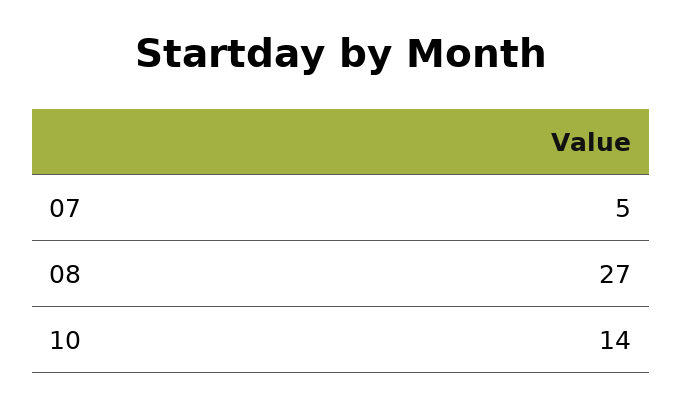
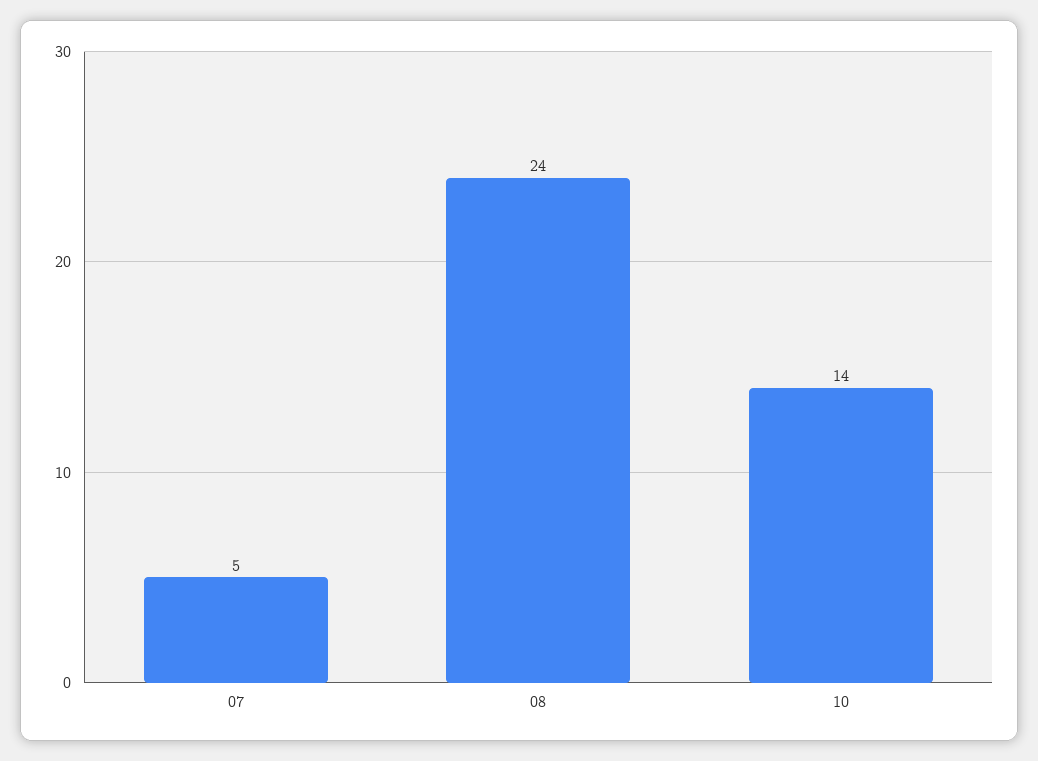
  {
    "07": 5,
-   "08": 27,
+   "08": 24,
    "10": 14
  }

